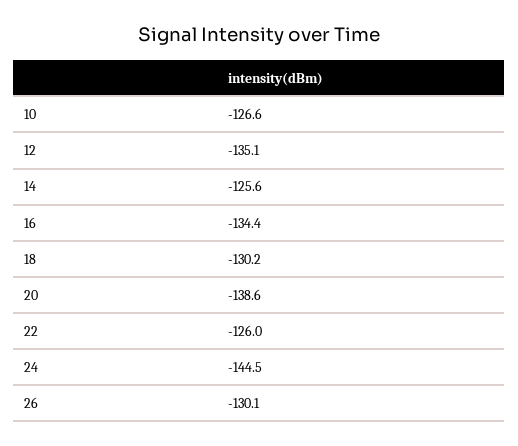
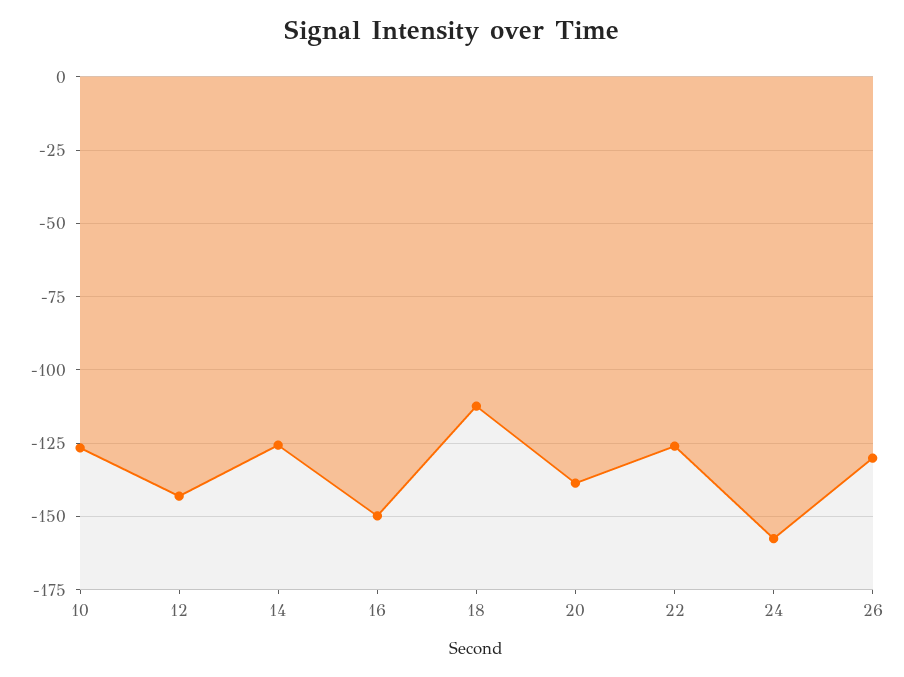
  {
    "10": -126.6,
-   "12": -135.1,
+   "12": -142.5,
    "14": -125.6,
-   "16": -134.4,
+   "16": -150,
-   "18": -130.2,
+   "18": -112.5,
    "20": -138.6,
    "22": -126,
-   "24": -144.5,
+   "24": -157.5,
    "26": -130.1
  }

